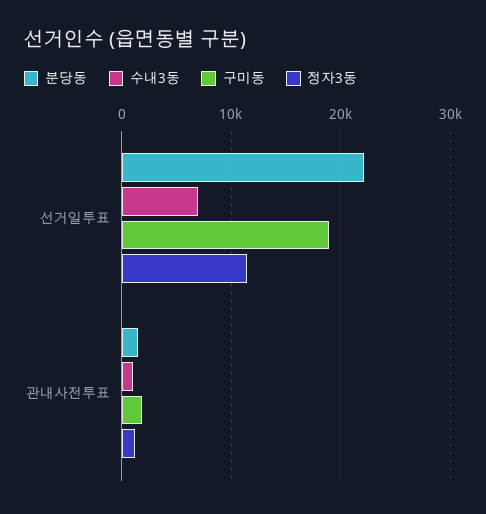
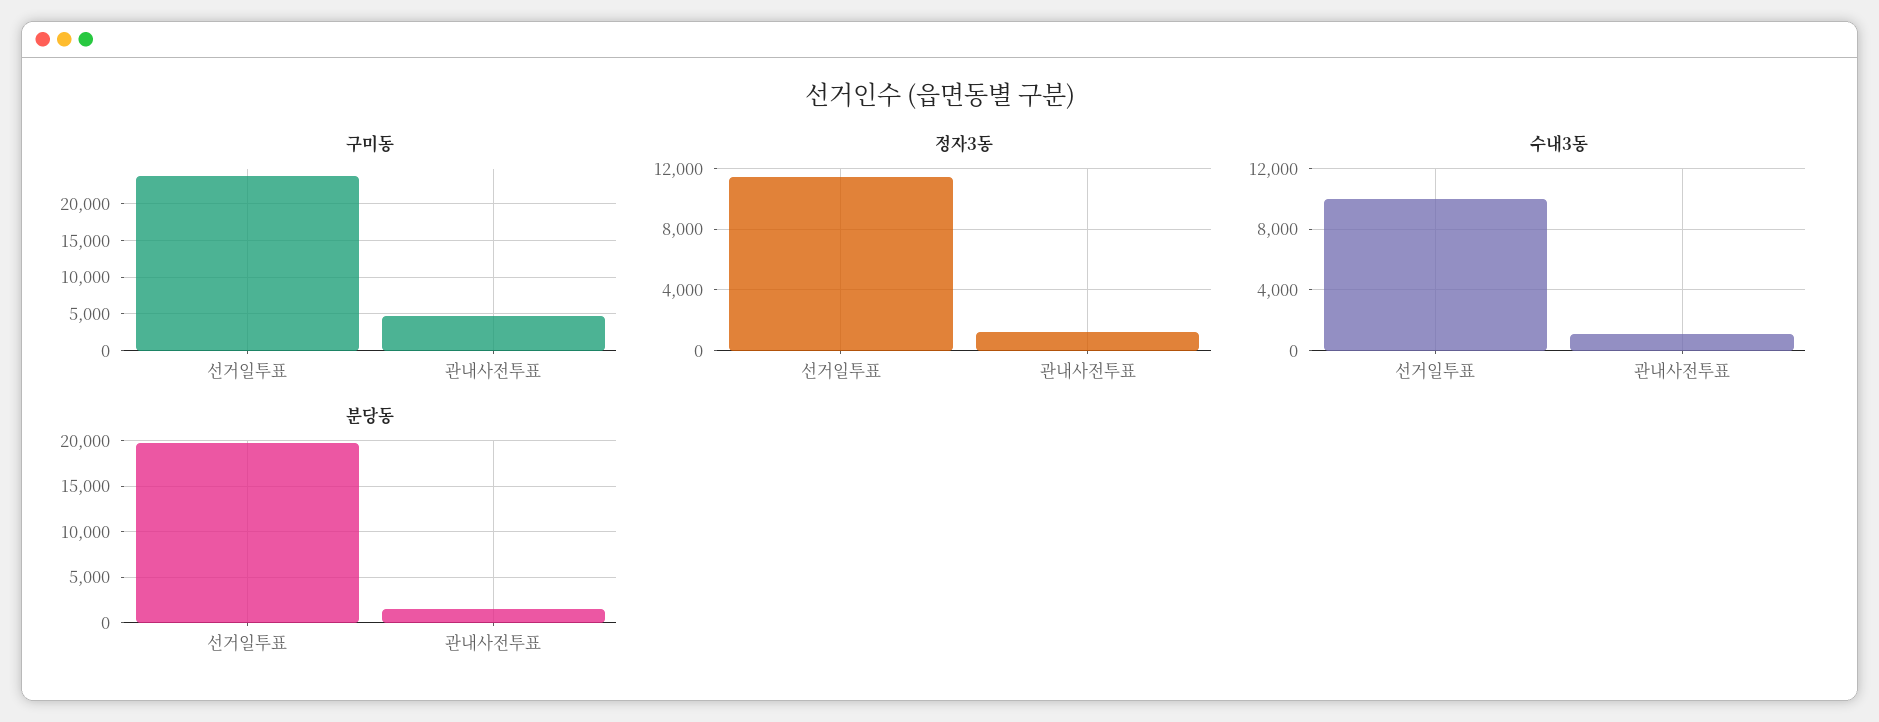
  {
    "분당동": {
-     "선거일투표": 22000,
+     "선거일투표": 20000,
      "관내사전투표": 2000
    },
    "수내3동": {
-     "선거일투표": 7000,
+     "선거일투표": 10000,
      "관내사전투표": 1000
    },
    "구미동": {
-     "선거일투표": 19000,
+     "선거일투표": 24000,
-     "관내사전투표": 2000
+     "관내사전투표": 5000
    },
    "정자3동": {
      "선거일투표": 11500,
      "관내사전투표": 1000
    }
  }

